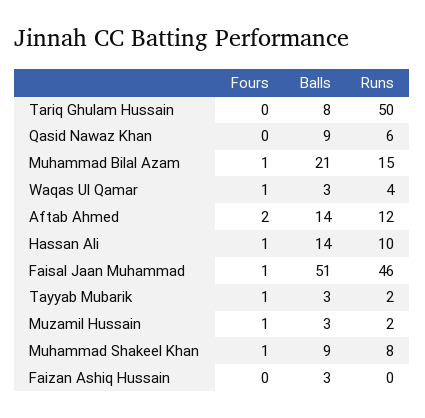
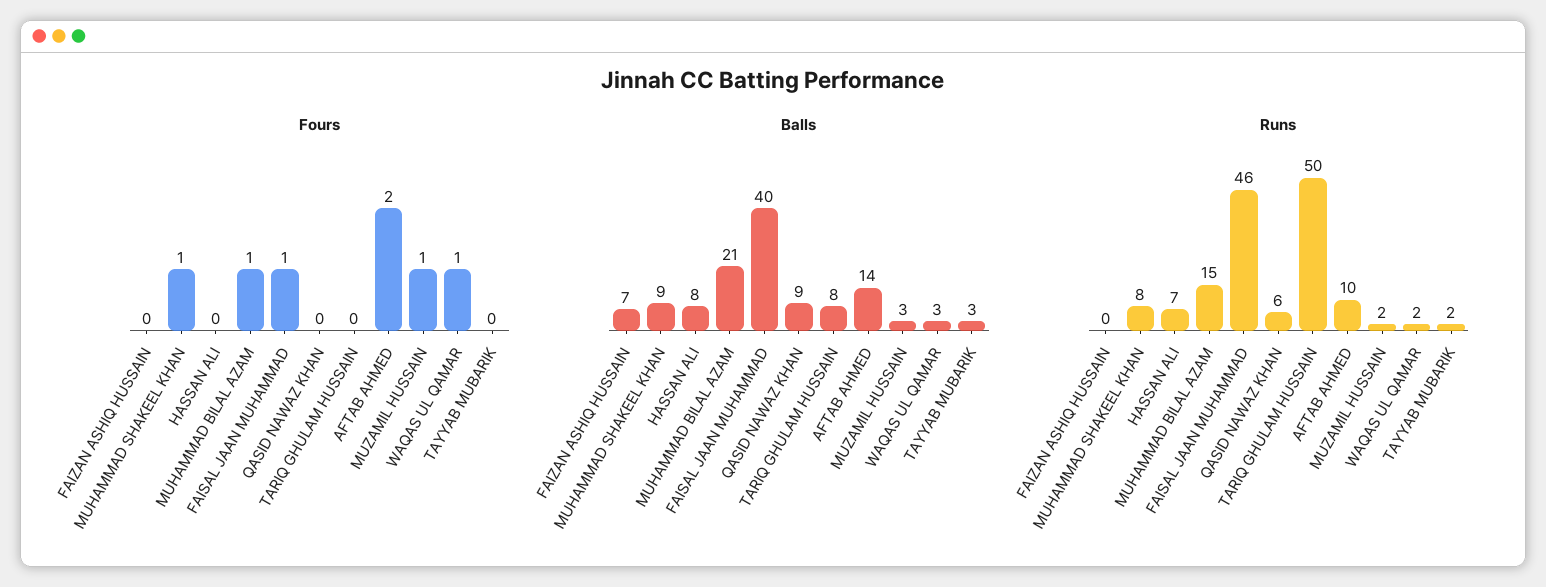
  {
    "Fours": {
      "Tariq Ghulam Hussain": 0,
      "Qasid Nawaz Khan": 0,
      "Muhammad Bilal Azam": 1,
      "Waqas Ul Qamar": 1,
      "Aftab Ahmed": 2,
-     "Hassan Ali": 1,
+     "Hassan Ali": 0,
      "Faisal Jaan Muhammad": 1,
-     "Tayyab Mubarik": 1,
+     "Tayyab Mubarik": 0,
      "Muzamil Hussain": 1,
      "Muhammad Shakeel Khan": 1,
      "Faizan Ashiq Hussain": 0
    },
    "Balls": {
      "Tariq Ghulam Hussain": 8,
      "Qasid Nawaz Khan": 9,
      "Muhammad Bilal Azam": 21,
      "Waqas Ul Qamar": 3,
      "Aftab Ahmed": 14,
-     "Hassan Ali": 14,
+     "Hassan Ali": 8,
-     "Faisal Jaan Muhammad": 51,
+     "Faisal Jaan Muhammad": 40,
      "Tayyab Mubarik": 3,
      "Muzamil Hussain": 3,
      "Muhammad Shakeel Khan": 9,
-     "Faizan Ashiq Hussain": 3
+     "Faizan Ashiq Hussain": 7
    },
    "Runs": {
      "Tariq Ghulam Hussain": 50,
      "Qasid Nawaz Khan": 6,
      "Muhammad Bilal Azam": 15,
-     "Waqas Ul Qamar": 4,
+     "Waqas Ul Qamar": 2,
-     "Aftab Ahmed": 12,
+     "Aftab Ahmed": 10,
-     "Hassan Ali": 10,
+     "Hassan Ali": 7,
      "Faisal Jaan Muhammad": 46,
      "Tayyab Mubarik": 2,
      "Muzamil Hussain": 2,
      "Muhammad Shakeel Khan": 8,
      "Faizan Ashiq Hussain": 0
    }
  }

